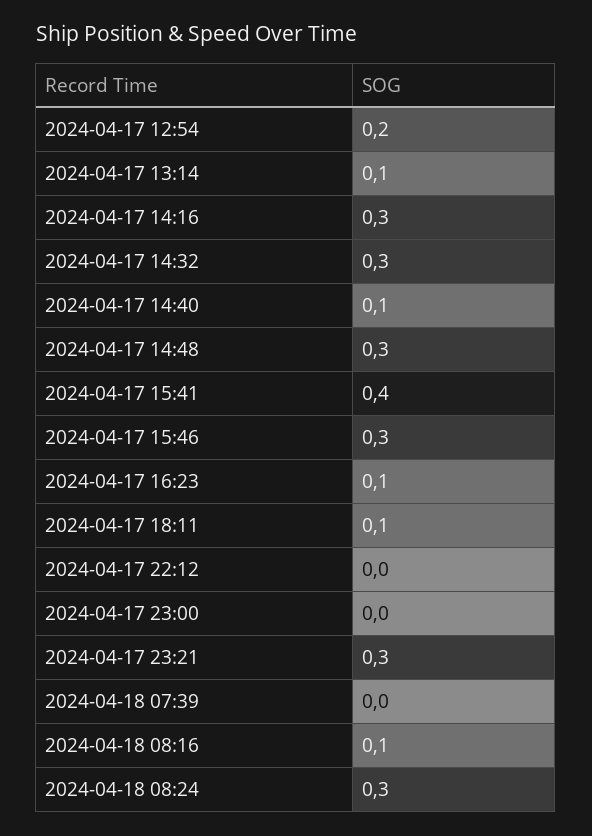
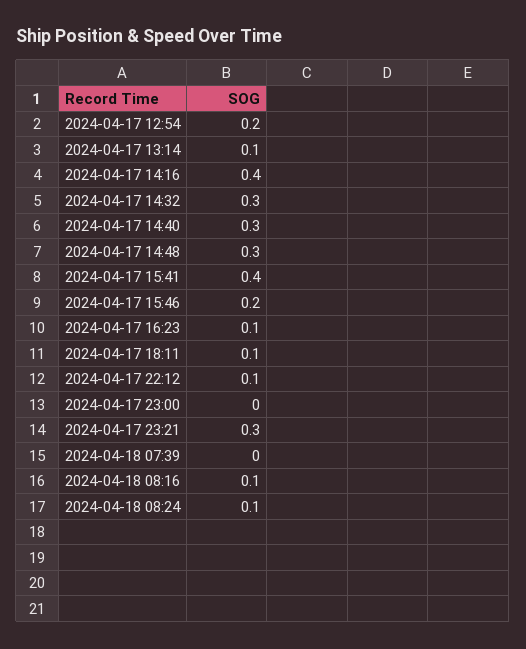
  {
    "2024-04-17 12:54": 0.2,
    "2024-04-17 13:14": 0.1,
-   "2024-04-17 14:16": 0.3,
+   "2024-04-17 14:16": 0.4,
    "2024-04-17 14:32": 0.3,
-   "2024-04-17 14:40": 0.1,
+   "2024-04-17 14:40": 0.3,
    "2024-04-17 14:48": 0.3,
    "2024-04-17 15:41": 0.4,
-   "2024-04-17 15:46": 0.3,
+   "2024-04-17 15:46": 0.2,
    "2024-04-17 16:23": 0.1,
    "2024-04-17 18:11": 0.1,
-   "2024-04-17 22:12": 0,
+   "2024-04-17 22:12": 0.1,
    "2024-04-17 23:00": 0,
    "2024-04-17 23:21": 0.3,
    "2024-04-18 07:39": 0,
    "2024-04-18 08:16": 0.1,
-   "2024-04-18 08:24": 0.3
+   "2024-04-18 08:24": 0.1
  }

